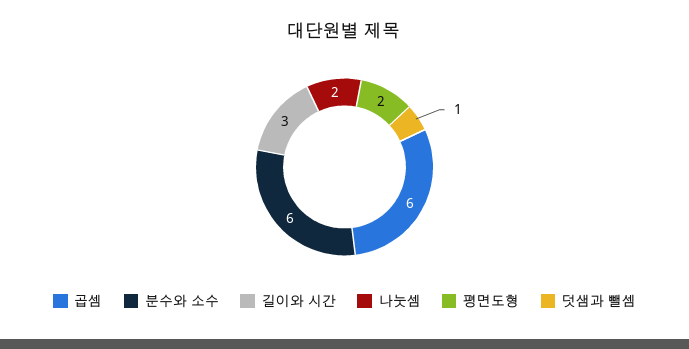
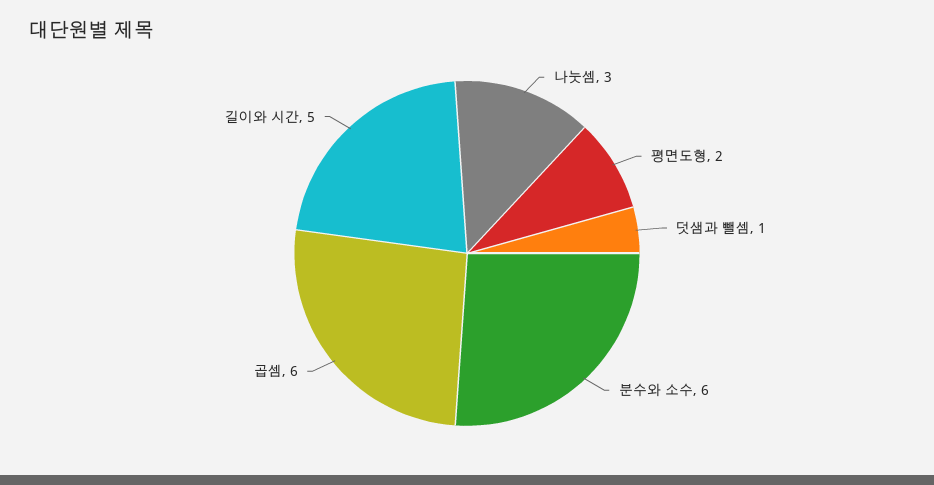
  {
    "곱셈": 6,
    "분수와 소수": 6,
-   "길이와 시간": 3,
+   "길이와 시간": 5,
-   "나눗셈": 2,
+   "나눗셈": 3,
    "평면도형": 2,
    "덧샘과 뺄셈": 1
  }

